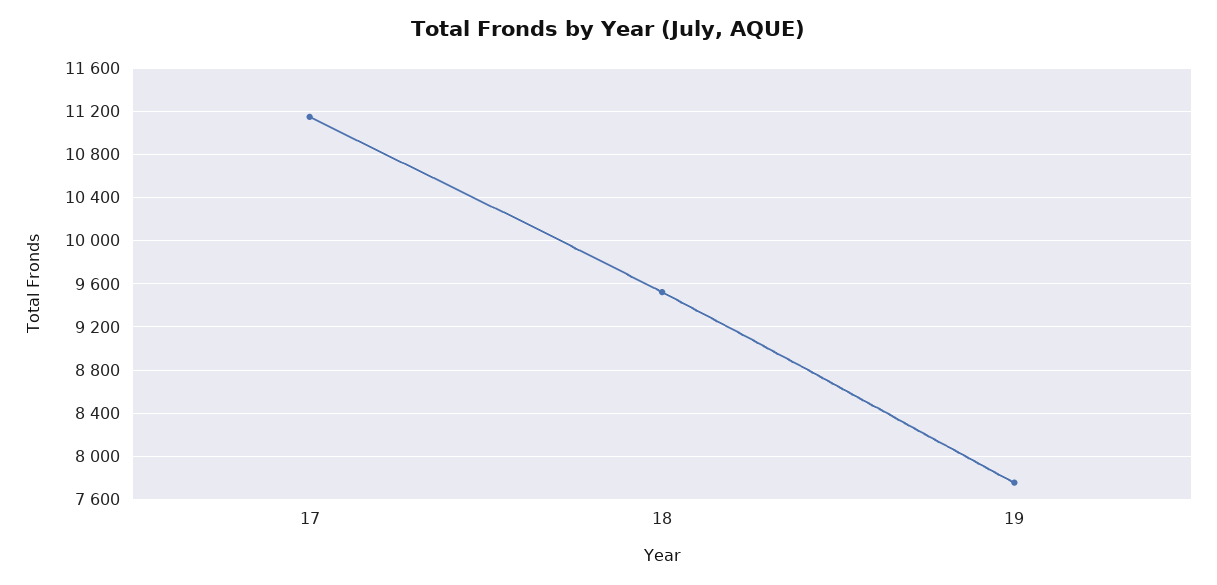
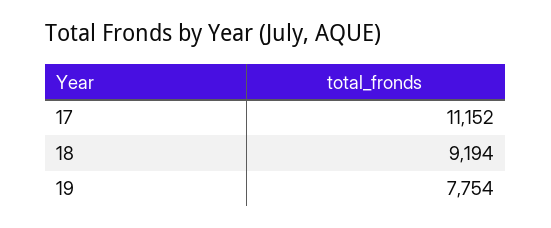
  {
    "17": 11152,
-   "18": 9500,
+   "18": 9194,
    "19": 7754
  }

